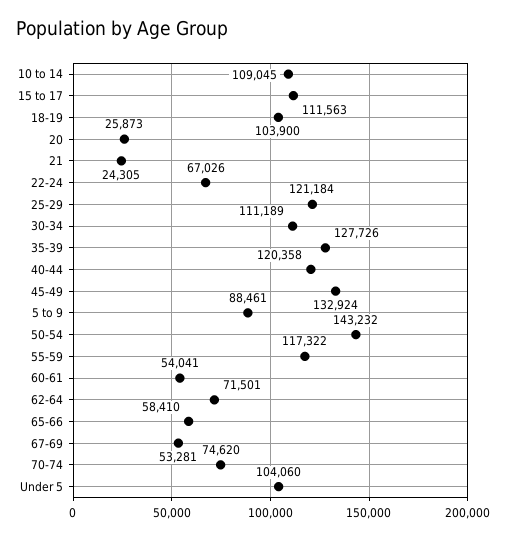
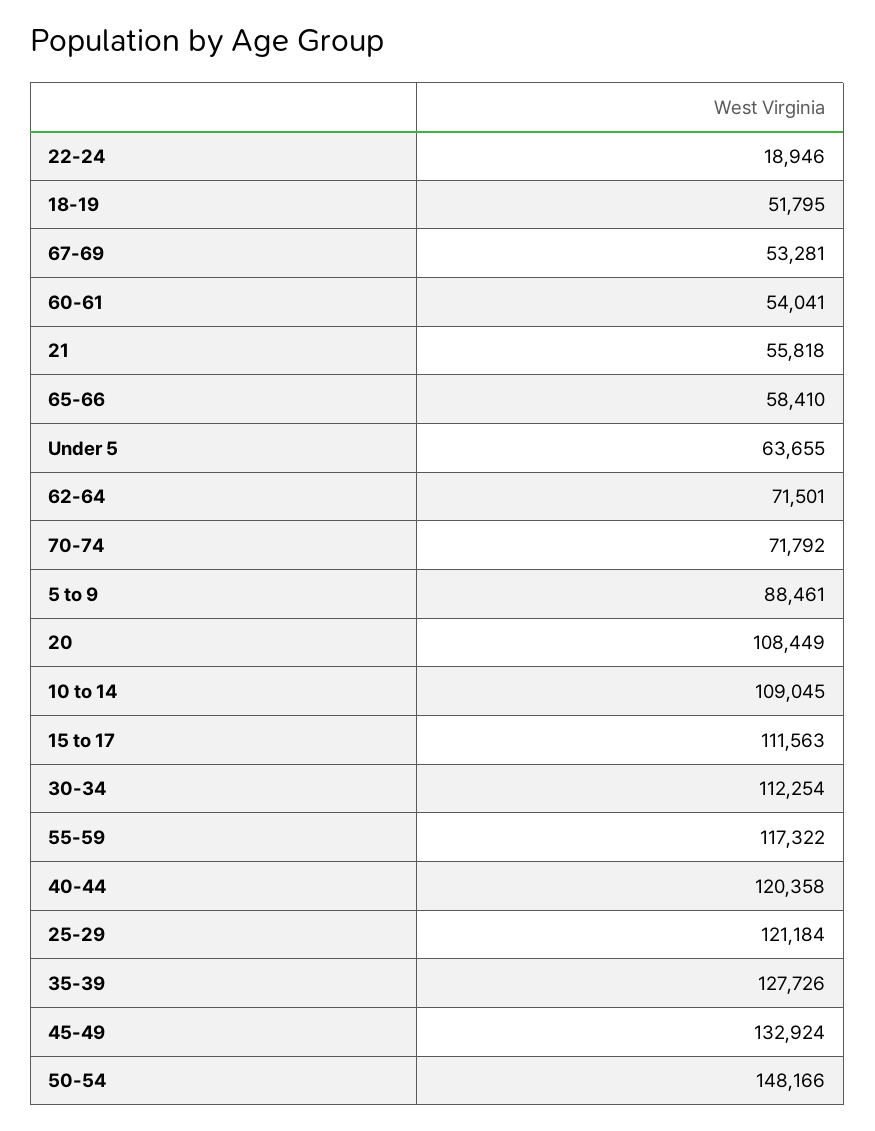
  {
    "10 to 14": 109045,
    "15 to 17": 111563,
-   "18-19": 103900,
+   "18-19": 51795,
-   "20": 25873,
+   "20": 108449,
-   "21": 24305,
+   "21": 55818,
-   "22-24": 67026,
+   "22-24": 18946,
    "25-29": 121184,
-   "30-34": 111189,
+   "30-34": 112254,
    "35-39": 127726,
    "40-44": 120358,
    "45-49": 132924,
    "5 to 9": 88461,
-   "50-54": 143232,
+   "50-54": 148166,
    "55-59": 117322,
    "60-61": 54041,
    "62-64": 71501,
    "65-66": 58410,
    "67-69": 53281,
-   "70-74": 74620,
+   "70-74": 71792,
-   "Under 5": 104060
+   "Under 5": 63655
  }

